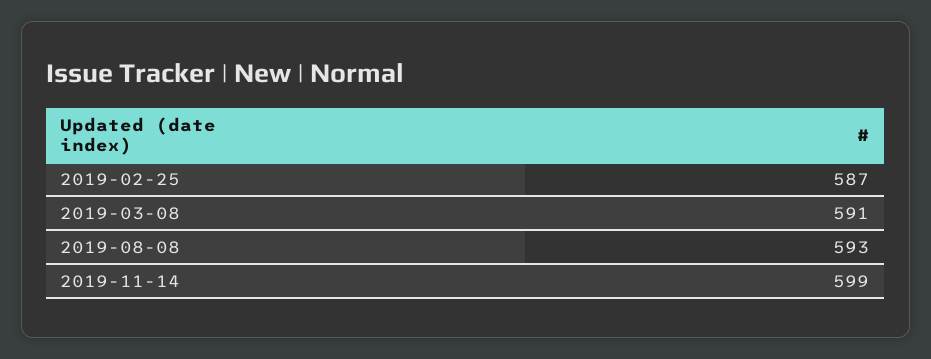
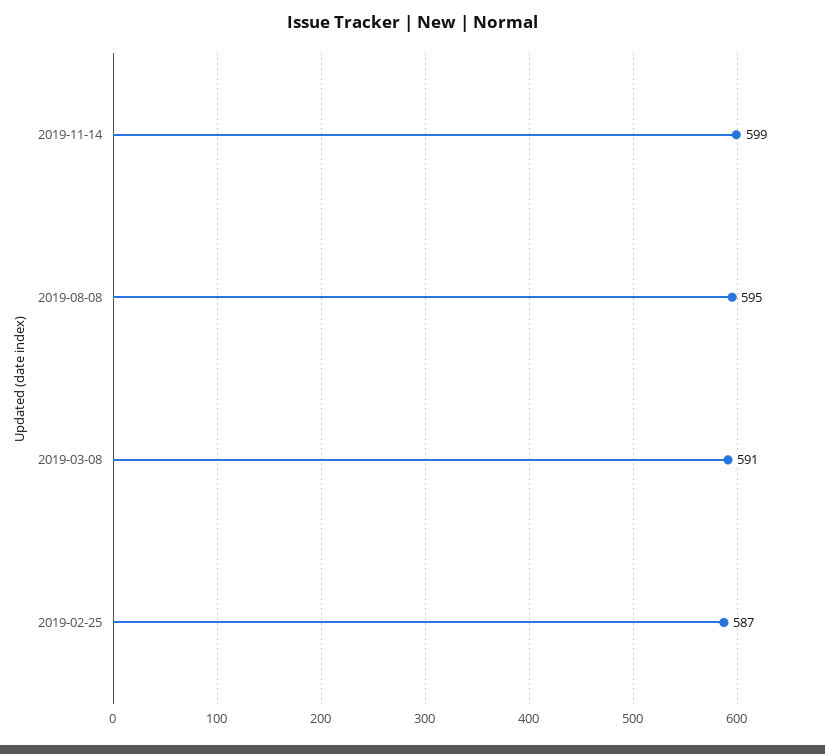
  {
    "2019-02-25": 587,
    "2019-03-08": 591,
-   "2019-08-08": 593,
+   "2019-08-08": 595,
    "2019-11-14": 599
  }

